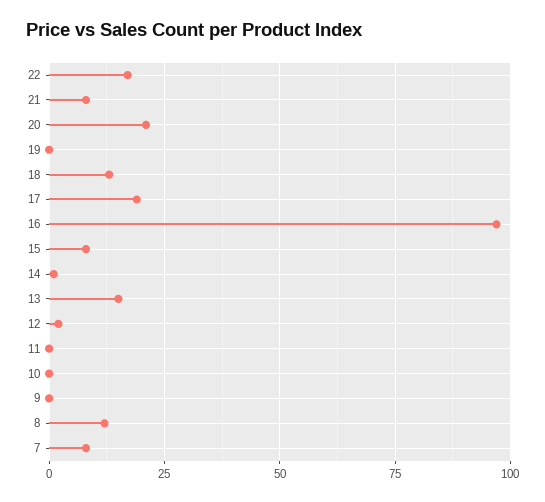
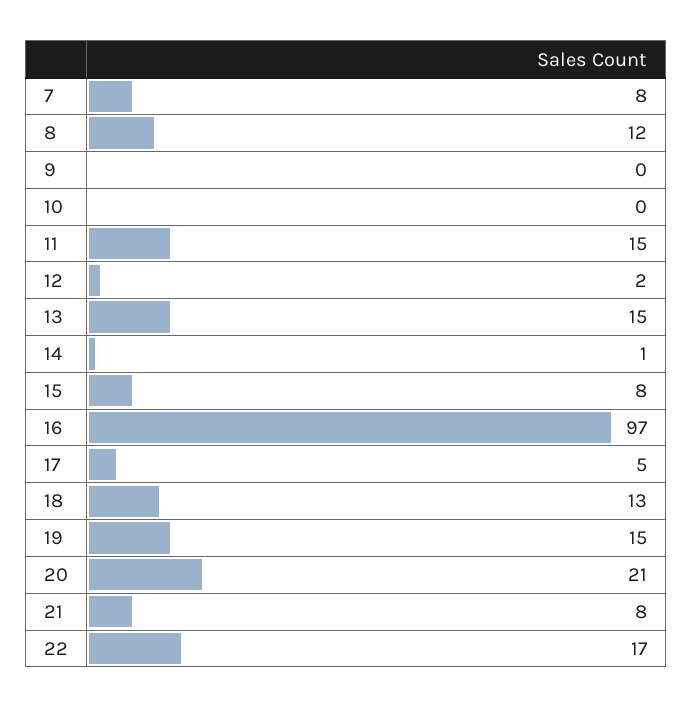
  {
    "22": 17,
    "21": 8,
    "20": 21,
-   "19": 0,
+   "19": 15,
    "18": 13,
-   "17": 20,
+   "17": 5,
    "16": 97,
    "15": 8,
    "14": 1,
    "13": 15,
    "12": 2,
-   "11": 0,
+   "11": 15,
    "10": 0,
    "9": 0,
    "8": 12,
    "7": 8
  }

